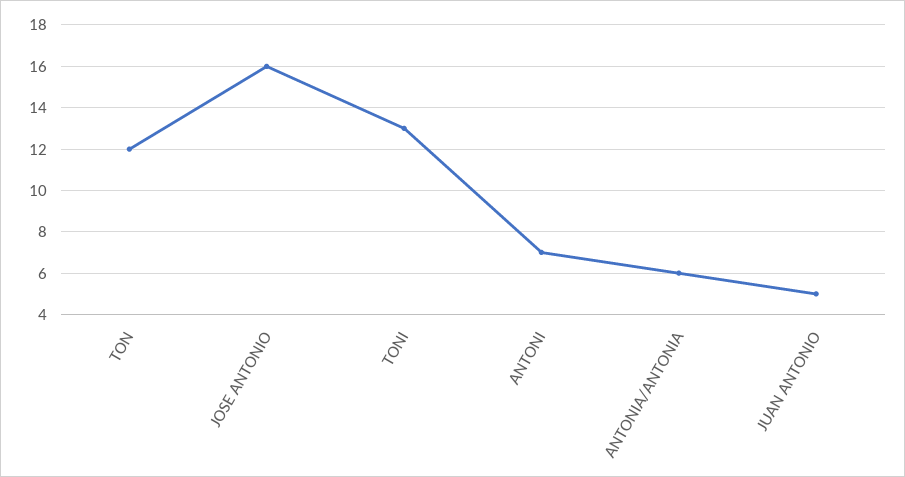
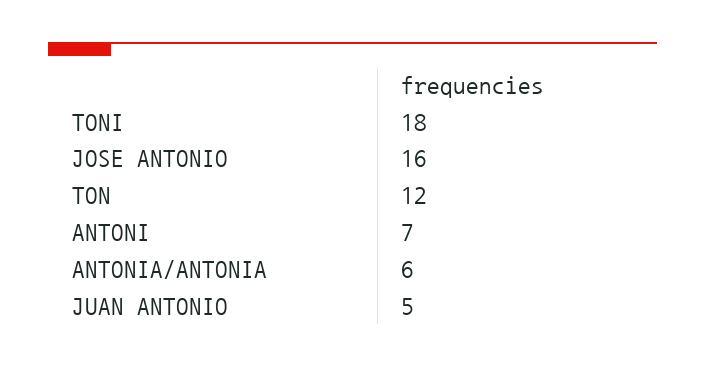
  {
    "TON": 12,
    "JOSE ANTONIO": 16,
-   "TONI": 13,
+   "TONI": 18,
    "ANTONI": 7,
    "ANTONIA/ANTONIA": 6,
    "JUAN ANTONIO": 5
  }

